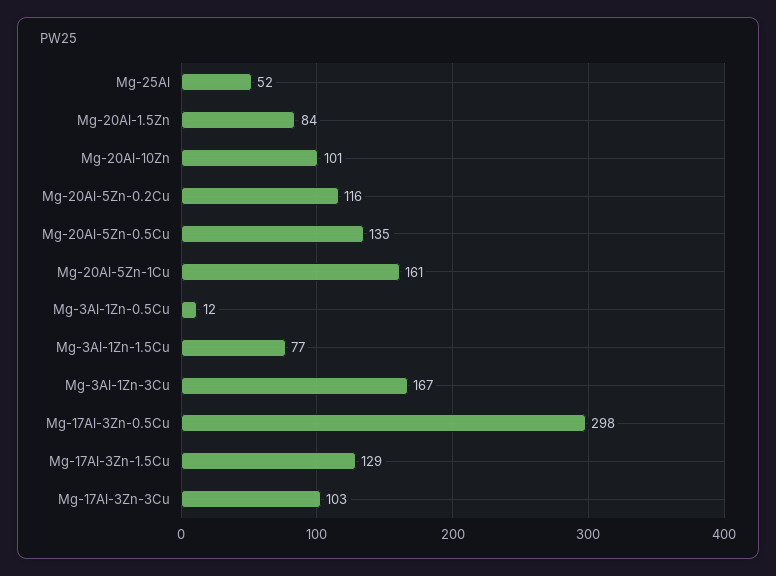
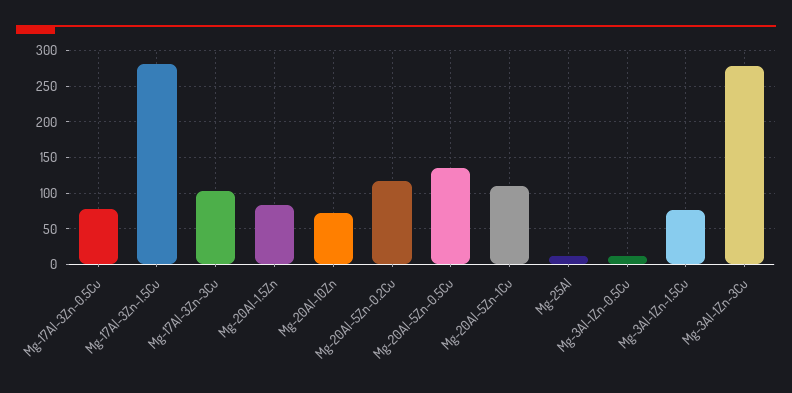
  {
-   "Mg-25Al": 52,
+   "Mg-25Al": 10,
    "Mg-20Al-1.5Zn": 84,
-   "Mg-20Al-10Zn": 101,
+   "Mg-20Al-10Zn": 70,
    "Mg-20Al-5Zn-0.2Cu": 116,
    "Mg-20Al-5Zn-0.5Cu": 135,
-   "Mg-20Al-5Zn-1Cu": 161,
+   "Mg-20Al-5Zn-1Cu": 110,
    "Mg-3Al-1Zn-0.5Cu": 12,
    "Mg-3Al-1Zn-1.5Cu": 77,
-   "Mg-3Al-1Zn-3Cu": 167,
+   "Mg-3Al-1Zn-3Cu": 280,
-   "Mg-17Al-3Zn-0.5Cu": 298,
+   "Mg-17Al-3Zn-0.5Cu": 80,
-   "Mg-17Al-3Zn-1.5Cu": 129,
+   "Mg-17Al-3Zn-1.5Cu": 280,
    "Mg-17Al-3Zn-3Cu": 103
  }

